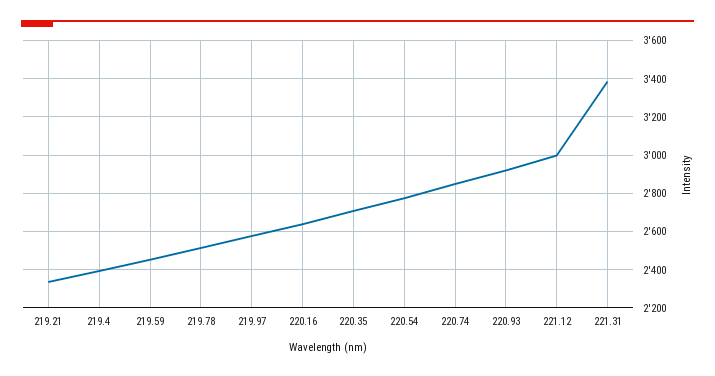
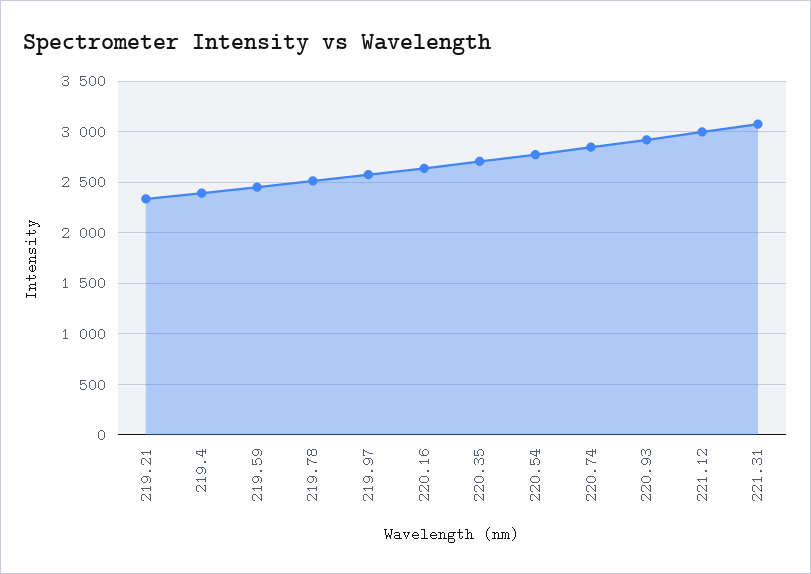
  {
    "219.21": 2350,
    "219.4": 2400,
    "219.59": 2450,
    "219.78": 2500,
    "219.97": 2600,
    "220.16": 2650,
    "220.35": 2700,
    "220.54": 2800,
    "220.74": 2850,
    "220.93": 2900,
    "221.12": 3000,
-   "221.31": 3400
+   "221.31": 3100
  }

